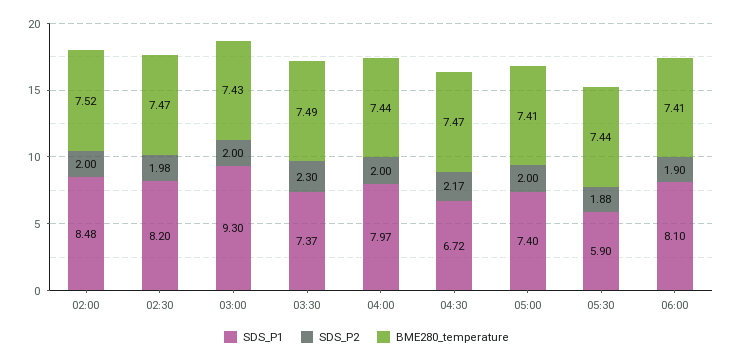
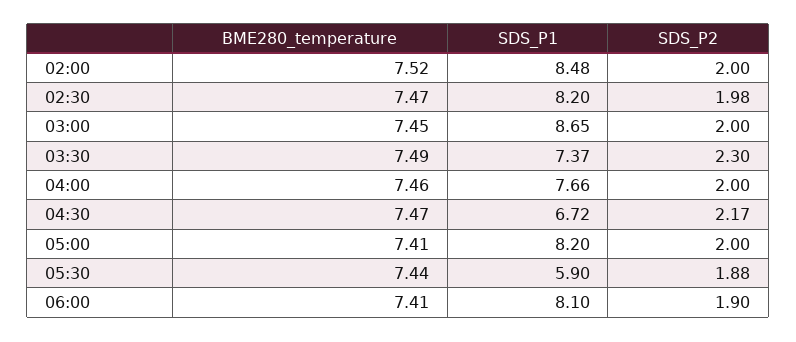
  {
    "SDS_P1": {
      "02:00": 8.48,
      "02:30": 8.2,
-     "03:00": 9.3,
+     "03:00": 8.65,
      "03:30": 7.37,
-     "04:00": 7.97,
+     "04:00": 7.66,
      "04:30": 6.72,
-     "05:00": 7.4,
+     "05:00": 8.2,
      "05:30": 5.9,
      "06:00": 8.1
    },
    "SDS_P2": {
      "02:00": 2,
      "02:30": 1.98,
      "03:00": 2,
      "03:30": 2.3,
      "04:00": 2,
      "04:30": 2.17,
      "05:00": 2,
      "05:30": 1.88,
      "06:00": 1.9
    },
    "BME280_temperature": {
      "02:00": 7.52,
      "02:30": 7.47,
-     "03:00": 7.43,
+     "03:00": 7.45,
      "03:30": 7.49,
-     "04:00": 7.44,
+     "04:00": 7.46,
      "04:30": 7.47,
      "05:00": 7.41,
      "05:30": 7.44,
      "06:00": 7.41
    }
  }

